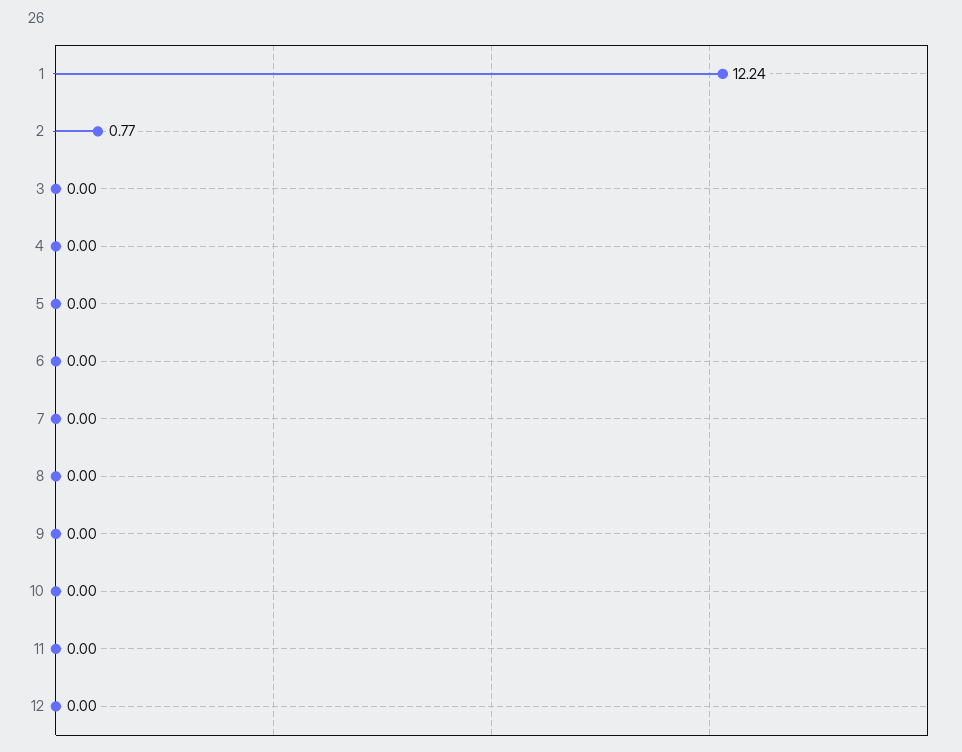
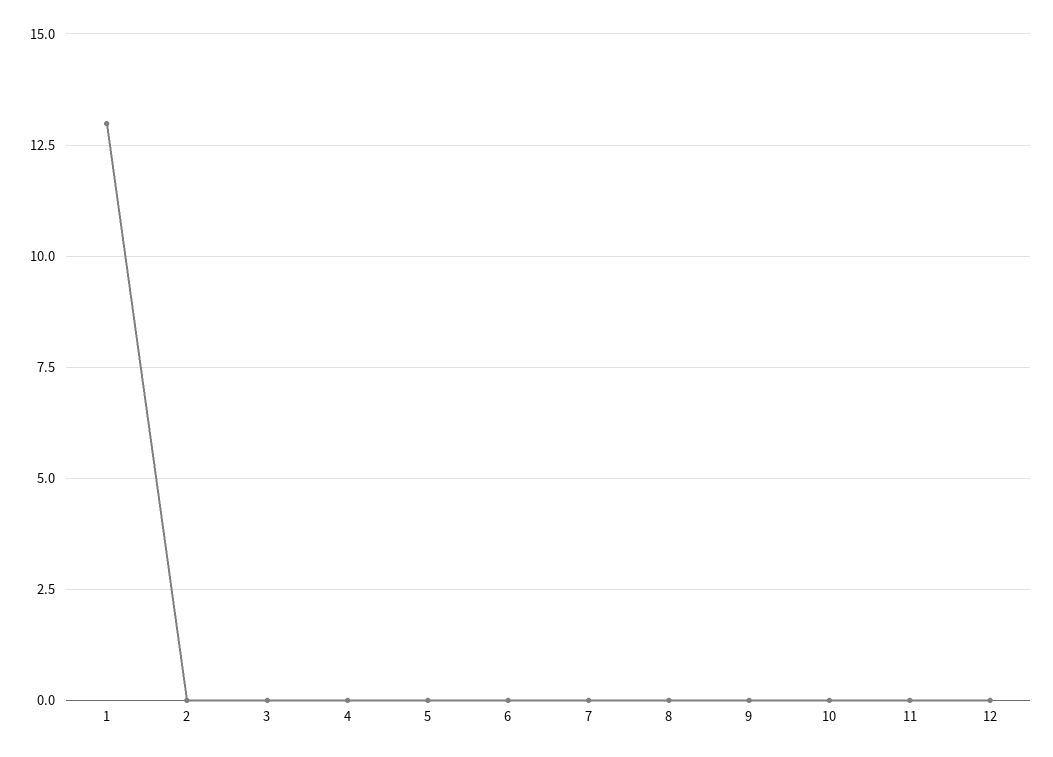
  {
-   "1": 12.24,
+   "1": 13,
-   "2": 0.77,
+   "2": 0,
    "3": 0,
    "4": 0,
    "5": 0,
    "6": 0,
    "7": 0,
    "8": 0,
    "9": 0,
    "10": 0,
    "11": 0,
    "12": 0
  }

